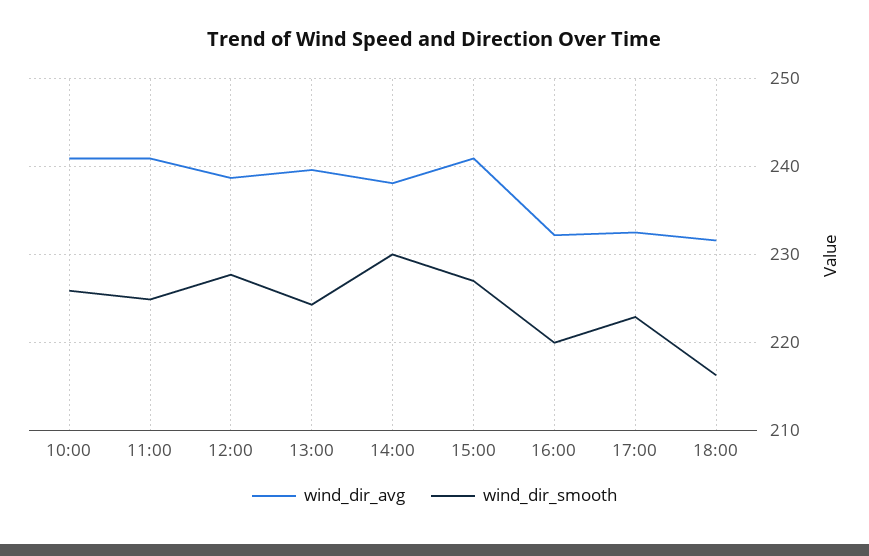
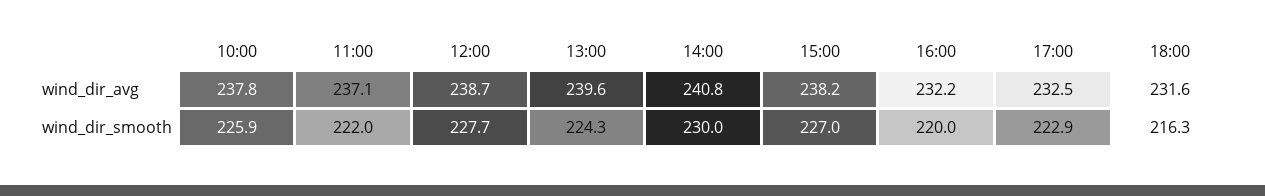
  {
    "wind_dir_avg": {
-     "10:00": 241,
+     "10:00": 237.8,
-     "11:00": 241,
+     "11:00": 237.1,
      "12:00": 238.7,
      "13:00": 239.6,
-     "14:00": 238,
+     "14:00": 240.8,
-     "15:00": 241,
+     "15:00": 238.2,
      "16:00": 232.2,
      "17:00": 232.5,
      "18:00": 231.6
    },
    "wind_dir_smooth": {
      "10:00": 225.9,
-     "11:00": 225,
+     "11:00": 222,
      "12:00": 227.7,
      "13:00": 224.3,
      "14:00": 230,
      "15:00": 227,
      "16:00": 220,
      "17:00": 222.9,
      "18:00": 216.3
    }
  }

